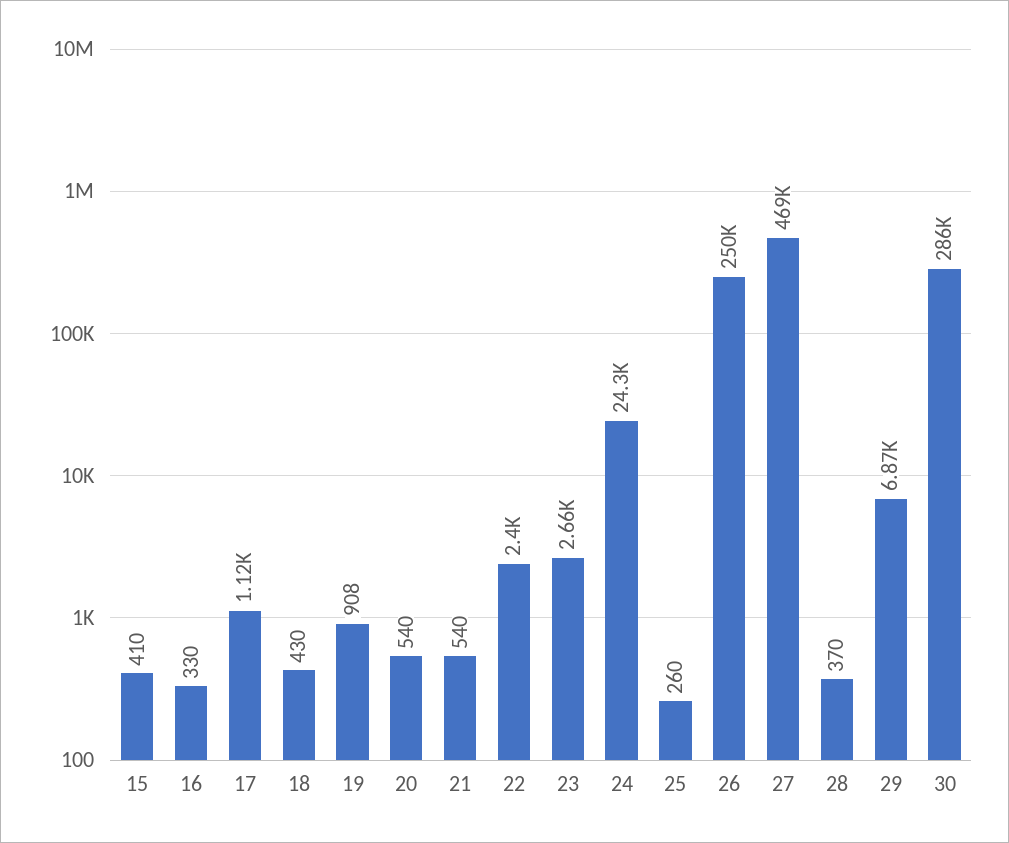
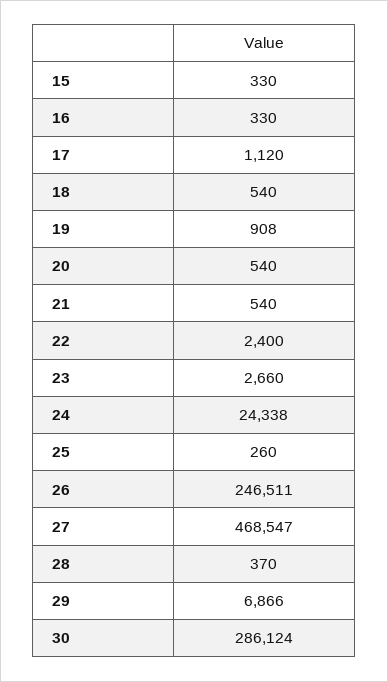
  {
-   "15": 410,
+   "15": 330,
    "16": 330,
    "17": 1120,
-   "18": 430,
+   "18": 540,
    "19": 908,
    "20": 540,
    "21": 540,
    "22": 2400,
    "23": 2660,
    "24": 24338,
    "25": 260,
-   "26": 250000,
+   "26": 246511,
    "27": 468547,
    "28": 370,
    "29": 6866,
    "30": 286124
  }

